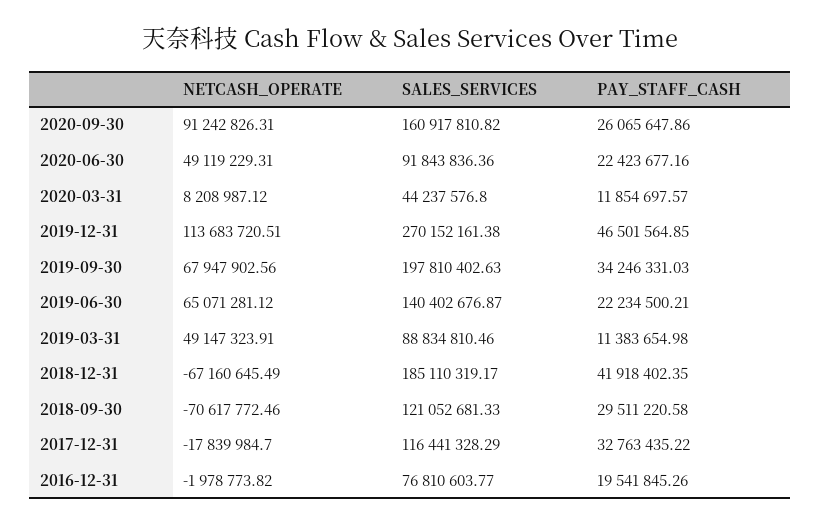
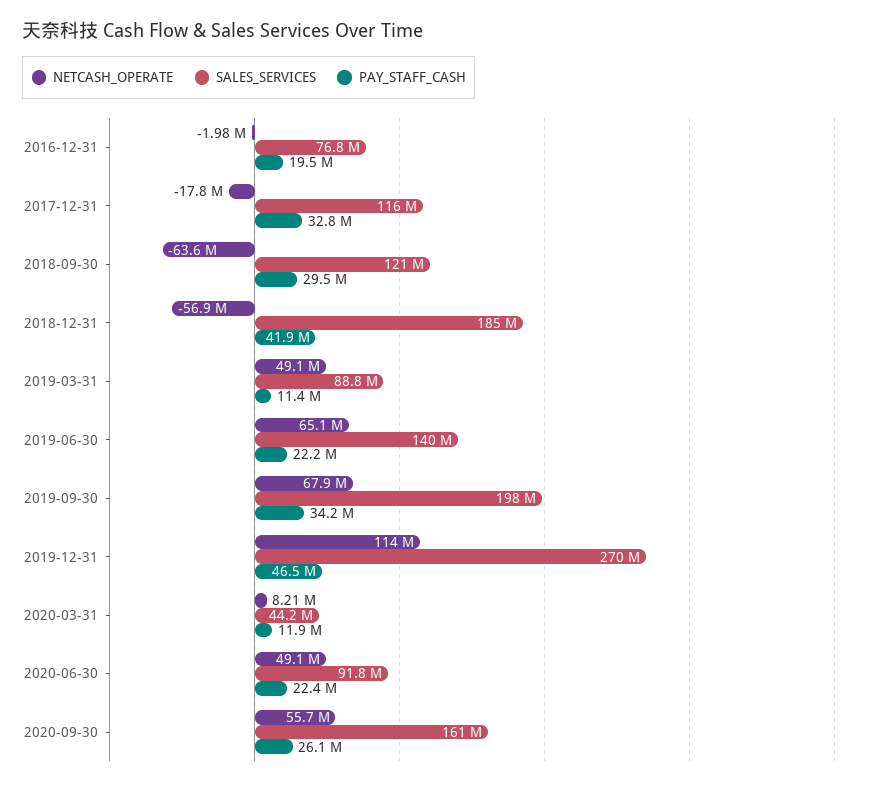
  {
    "NETCASH_OPERATE": {
-     "2020-09-30": 91242826.31,
+     "2020-09-30": 55700000,
      "2020-06-30": 49119229.31,
      "2020-03-31": 8208987.12,
      "2019-12-31": 113683720.51,
      "2019-09-30": 67947902.56,
      "2019-06-30": 65071281.12,
      "2019-03-31": 49147323.91,
-     "2018-12-31": -67160645.49,
+     "2018-12-31": -56900000,
-     "2018-09-30": -70617772.46,
+     "2018-09-30": -63600000,
      "2017-12-31": -17839984.7,
      "2016-12-31": -1978773.82
    },
    "SALES_SERVICES": {
      "2020-09-30": 160917810.82,
      "2020-06-30": 91843836.36,
      "2020-03-31": 44237576.8,
      "2019-12-31": 270152161.38,
      "2019-09-30": 197810402.63,
      "2019-06-30": 140402676.87,
      "2019-03-31": 88834810.46,
      "2018-12-31": 185110319.17,
      "2018-09-30": 121052681.33,
      "2017-12-31": 116441328.29,
      "2016-12-31": 76810603.77
    },
    "PAY_STAFF_CASH": {
      "2020-09-30": 26065647.86,
      "2020-06-30": 22423677.16,
      "2020-03-31": 11854697.57,
      "2019-12-31": 46501564.85,
      "2019-09-30": 34246331.03,
      "2019-06-30": 22234500.21,
      "2019-03-31": 11383654.98,
      "2018-12-31": 41918402.35,
      "2018-09-30": 29511220.58,
      "2017-12-31": 32763435.22,
      "2016-12-31": 19541845.26
    }
  }

